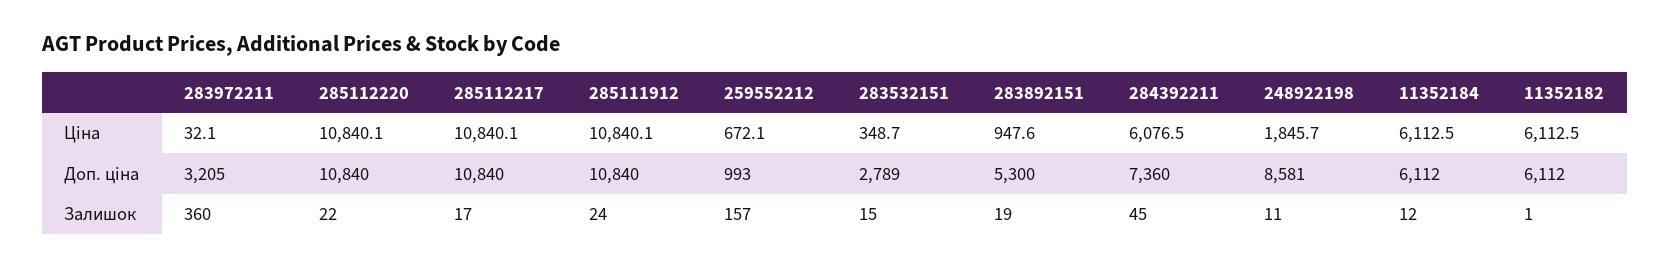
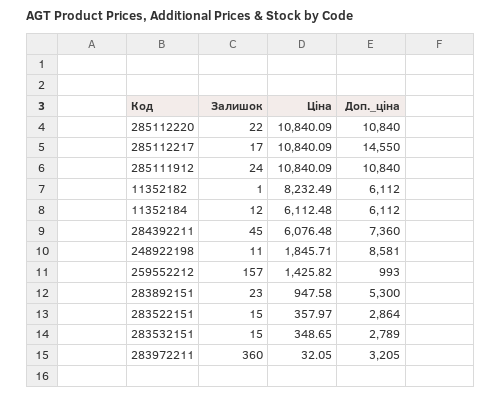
  {
    "283972211": {
      "Ціна": 32.05,
      "Доп. ціна": 3205,
      "Залишок": 360
    },
    "285112220": {
      "Ціна": 10840.09,
      "Доп. ціна": 10840,
      "Залишок": 22
    },
    "285112217": {
      "Ціна": 10840.09,
-     "Доп. ціна": 10840,
+     "Доп. ціна": 14550,
      "Залишок": 17
    },
    "285111912": {
      "Ціна": 10840.09,
      "Доп. ціна": 10840,
      "Залишок": 24
    },
    "259552212": {
-     "Ціна": 672.1,
+     "Ціна": 1425.82,
      "Доп. ціна": 993,
      "Залишок": 157
    },
    "283532151": {
      "Ціна": 348.65,
      "Доп. ціна": 2789,
      "Залишок": 15
    },
    "283892151": {
      "Ціна": 947.58,
      "Доп. ціна": 5300,
-     "Залишок": 19
+     "Залишок": 23
    },
    "284392211": {
      "Ціна": 6076.48,
      "Доп. ціна": 7360,
      "Залишок": 45
    },
    "248922198": {
      "Ціна": 1845.71,
      "Доп. ціна": 8581,
      "Залишок": 11
    },
    "11352184": {
      "Ціна": 6112.48,
      "Доп. ціна": 6112,
      "Залишок": 12
    },
    "11352182": {
-     "Ціна": 6112.5,
+     "Ціна": 8232.49,
      "Доп. ціна": 6112,
      "Залишок": 1
-   }
+   },
+   "283522151": {
+     "Залишок": 15,
+     "Ціна": 357.97,
+     "Доп. ціна": 2864
+   }
  }

